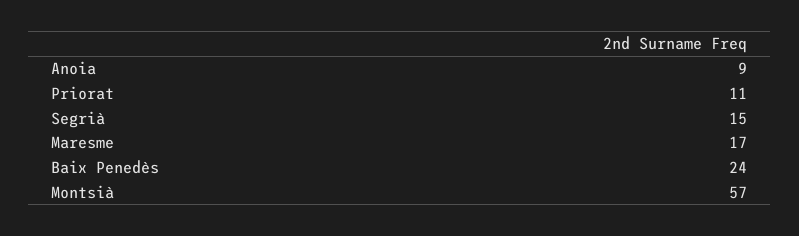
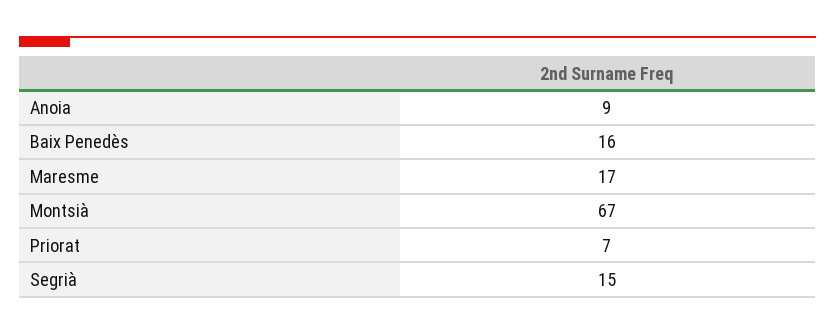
  {
    "Anoia": 9,
-   "Priorat": 11,
+   "Priorat": 7,
    "Segrià": 15,
    "Maresme": 17,
-   "Baix Penedès": 24,
+   "Baix Penedès": 16,
-   "Montsià": 57
+   "Montsià": 67
  }

